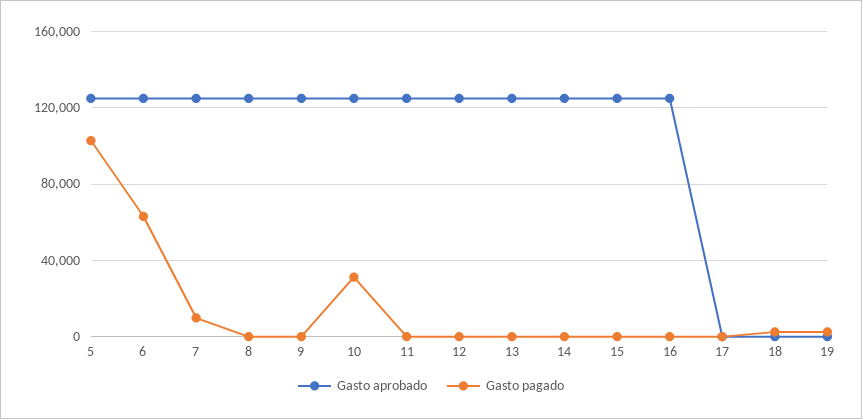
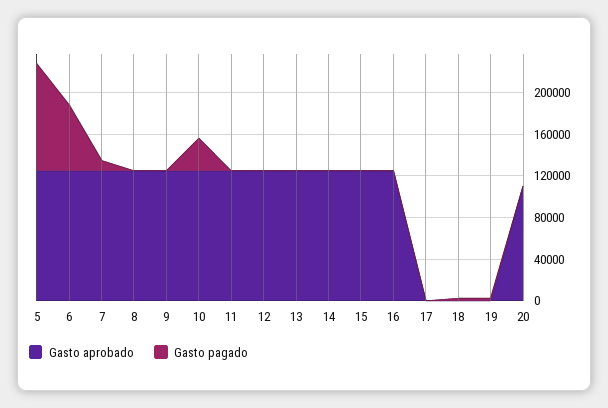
  {
    "Gasto aprobado": {
      "5": 125000,
      "6": 125000,
      "7": 125000,
      "8": 125000,
      "9": 125000,
      "10": 125000,
      "11": 125000,
      "12": 125000,
      "13": 125000,
      "14": 125000,
      "15": 125000,
      "16": 125000,
      "17": 0,
      "18": 0,
-     "19": 0
+     "19": 0,
+     "20": 110000
    },
    "Gasto pagado": {
      "5": 105000,
      "6": 65000,
      "7": 10000,
      "8": 0,
      "9": 0,
      "10": 30000,
      "11": 0,
      "12": 0,
      "13": 0,
      "14": 0,
      "15": 0,
      "16": 0,
      "17": 0,
      "18": 5000,
-     "19": 5000
+     "19": 5000,
+     "20": 0
    }
  }

